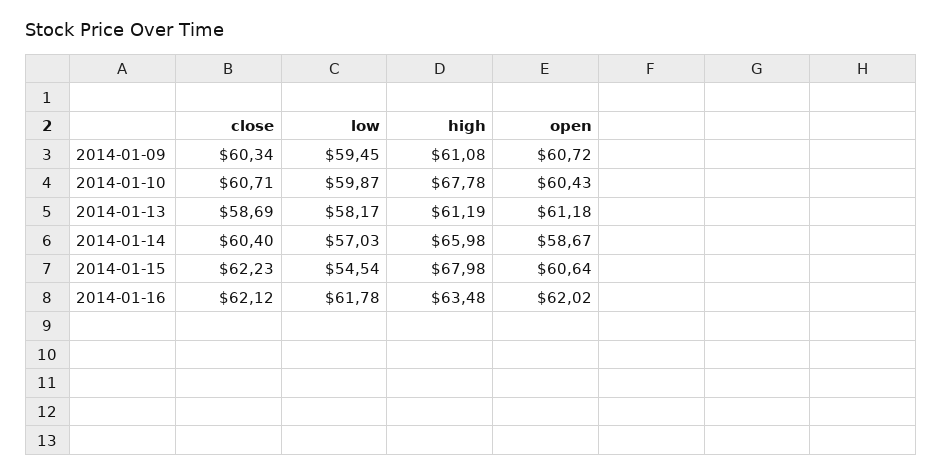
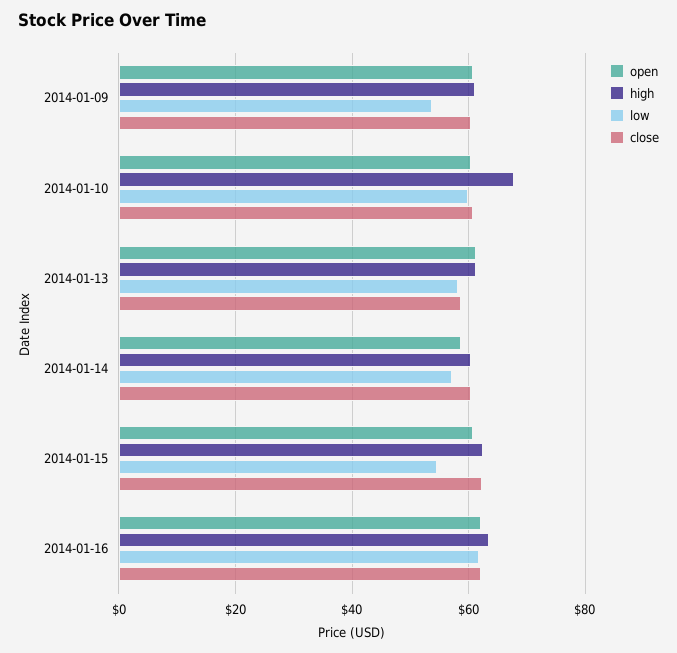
  {
    "close": {
      "2014-01-09": 60.34,
      "2014-01-10": 60.71,
      "2014-01-13": 58.69,
      "2014-01-14": 60.4,
      "2014-01-15": 62.23,
      "2014-01-16": 62.12
    },
    "low": {
-     "2014-01-09": 59.45,
+     "2014-01-09": 54,
      "2014-01-10": 59.87,
      "2014-01-13": 58.17,
      "2014-01-14": 57.03,
      "2014-01-15": 54.54,
      "2014-01-16": 61.78
    },
    "high": {
      "2014-01-09": 61.08,
      "2014-01-10": 67.78,
      "2014-01-13": 61.19,
-     "2014-01-14": 65.98,
+     "2014-01-14": 60,
-     "2014-01-15": 67.98,
+     "2014-01-15": 62,
      "2014-01-16": 63.48
    },
    "open": {
      "2014-01-09": 60.72,
      "2014-01-10": 60.43,
      "2014-01-13": 61.18,
      "2014-01-14": 58.67,
      "2014-01-15": 60.64,
      "2014-01-16": 62.02
    }
  }

